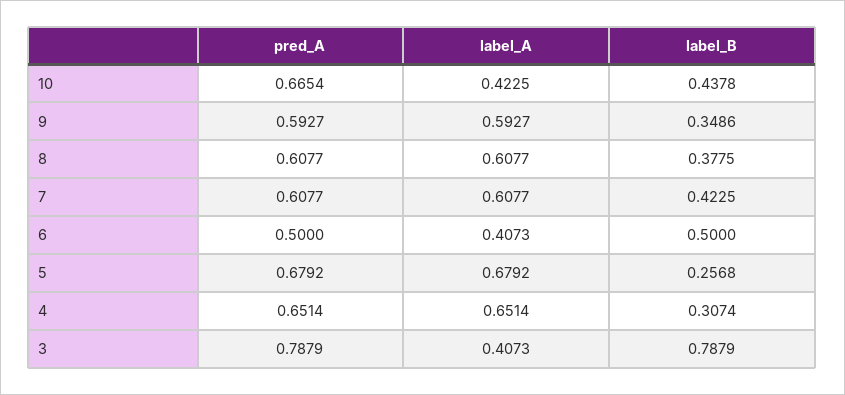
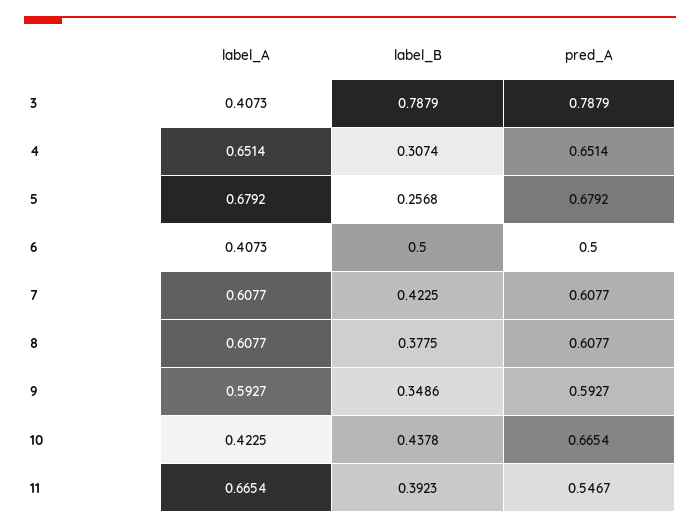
  {
    "pred_A": {
      "10": 0.6654,
      "9": 0.5927,
      "8": 0.6077,
      "7": 0.6077,
      "6": 0.5,
      "5": 0.6792,
      "4": 0.6514,
-     "3": 0.7879
+     "3": 0.7879,
+     "11": 0.5467
    },
    "label_A": {
      "10": 0.4225,
      "9": 0.5927,
      "8": 0.6077,
      "7": 0.6077,
      "6": 0.4073,
      "5": 0.6792,
      "4": 0.6514,
-     "3": 0.4073
+     "3": 0.4073,
+     "11": 0.6654
    },
    "label_B": {
      "10": 0.4378,
      "9": 0.3486,
      "8": 0.3775,
      "7": 0.4225,
      "6": 0.5,
      "5": 0.2568,
      "4": 0.3074,
-     "3": 0.7879
+     "3": 0.7879,
+     "11": 0.3923
    }
  }

